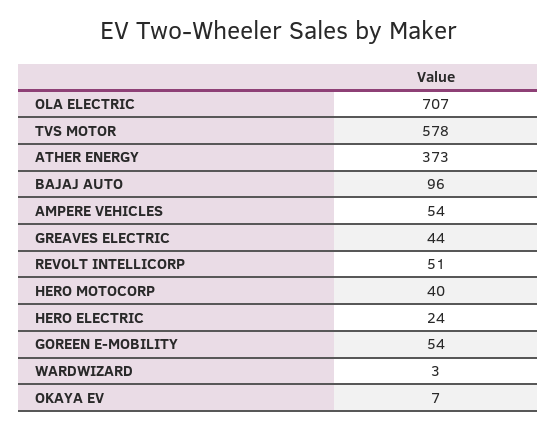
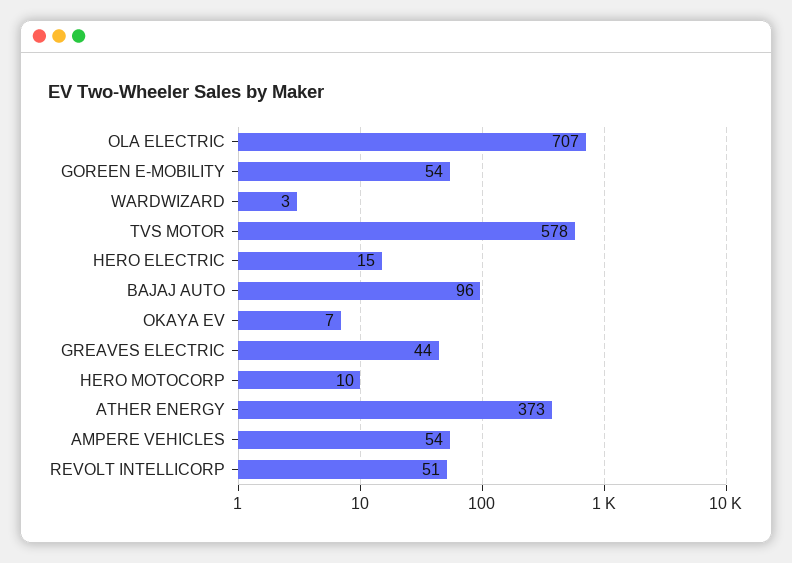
  {
    "OLA ELECTRIC": 707,
    "TVS MOTOR": 578,
    "ATHER ENERGY": 373,
    "BAJAJ AUTO": 96,
    "AMPERE VEHICLES": 54,
    "GREAVES ELECTRIC": 44,
    "REVOLT INTELLICORP": 51,
-   "HERO MOTOCORP": 40,
+   "HERO MOTOCORP": 10,
-   "HERO ELECTRIC": 24,
+   "HERO ELECTRIC": 15,
    "GOREEN E-MOBILITY": 54,
    "WARDWIZARD": 3,
    "OKAYA EV": 7
  }

